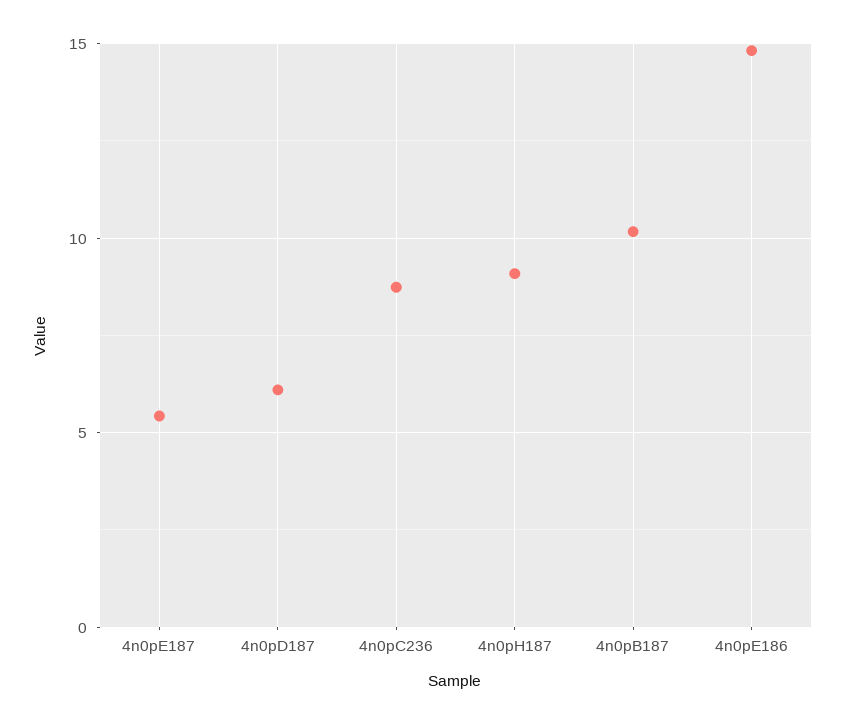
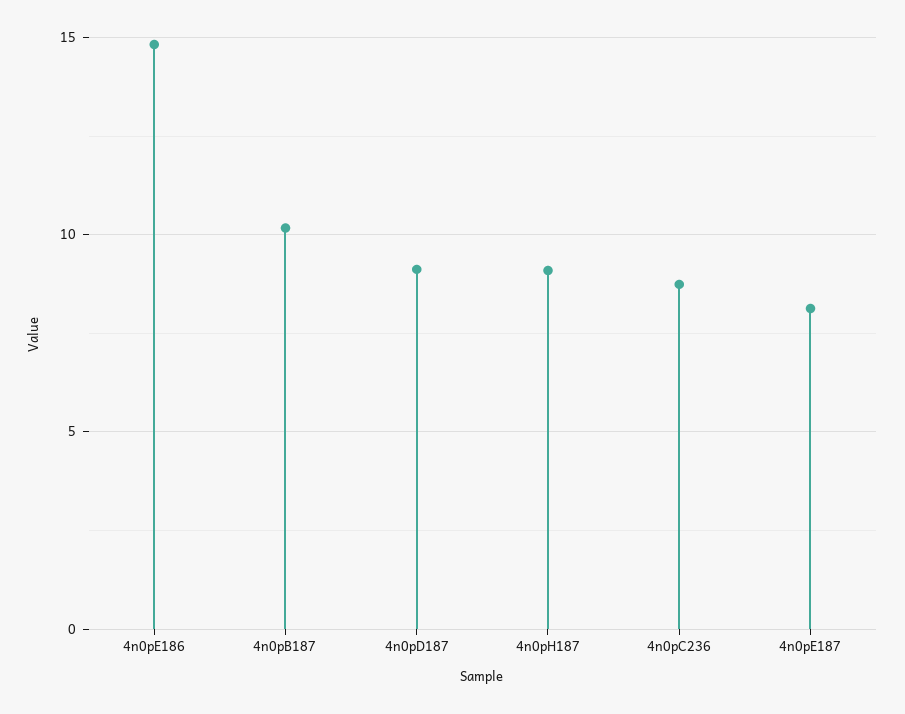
  {
-   "4n0pE187": 5.5,
+   "4n0pE187": 8,
-   "4n0pD187": 6,
+   "4n0pD187": 9,
    "4n0pC236": 8.5,
    "4n0pH187": 9,
    "4n0pB187": 10,
    "4n0pE186": 15
  }

